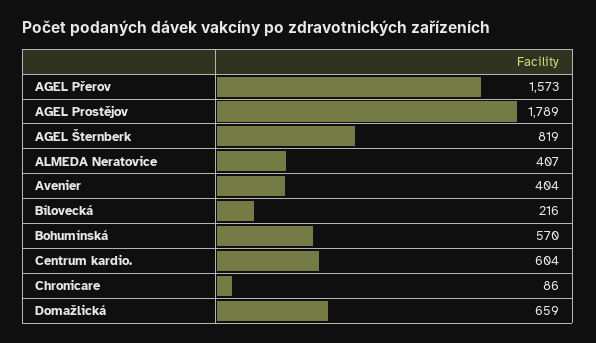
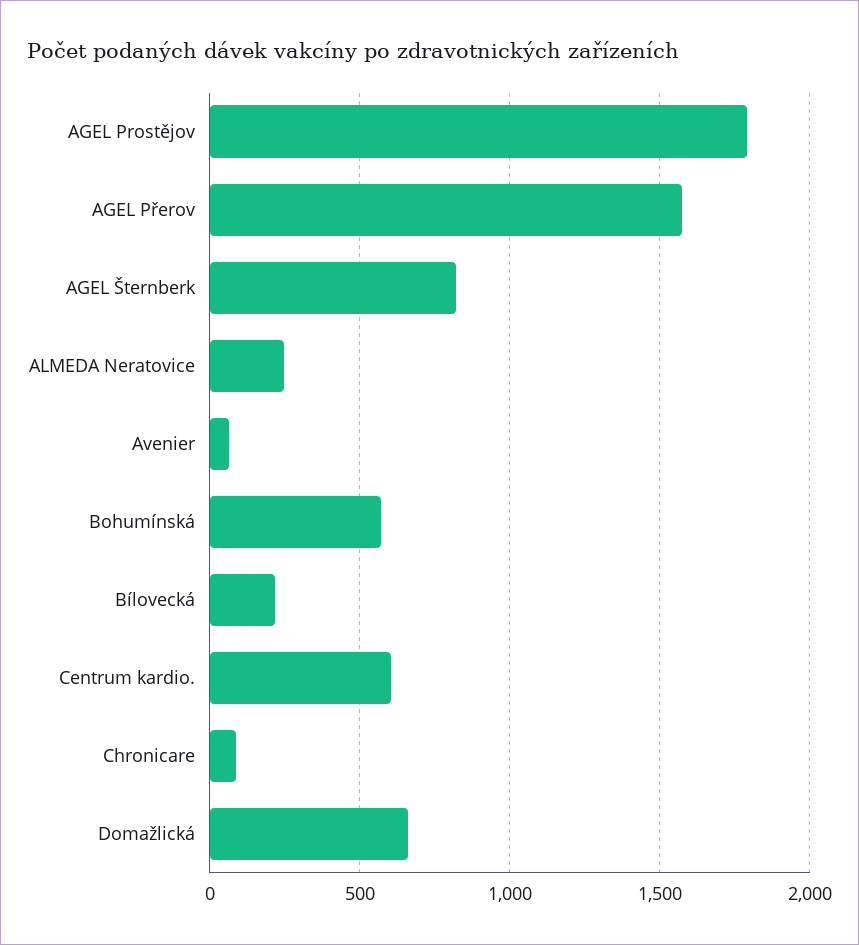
  {
    "AGEL Přerov": 1573,
    "AGEL Prostějov": 1789,
    "AGEL Šternberk": 819,
-   "ALMEDA Neratovice": 407,
+   "ALMEDA Neratovice": 250,
-   "Avenier": 404,
+   "Avenier": 50,
    "Bílovecká": 216,
    "Bohumínská": 570,
    "Centrum kardio.": 604,
    "Chronicare": 86,
    "Domažlická": 659
  }

